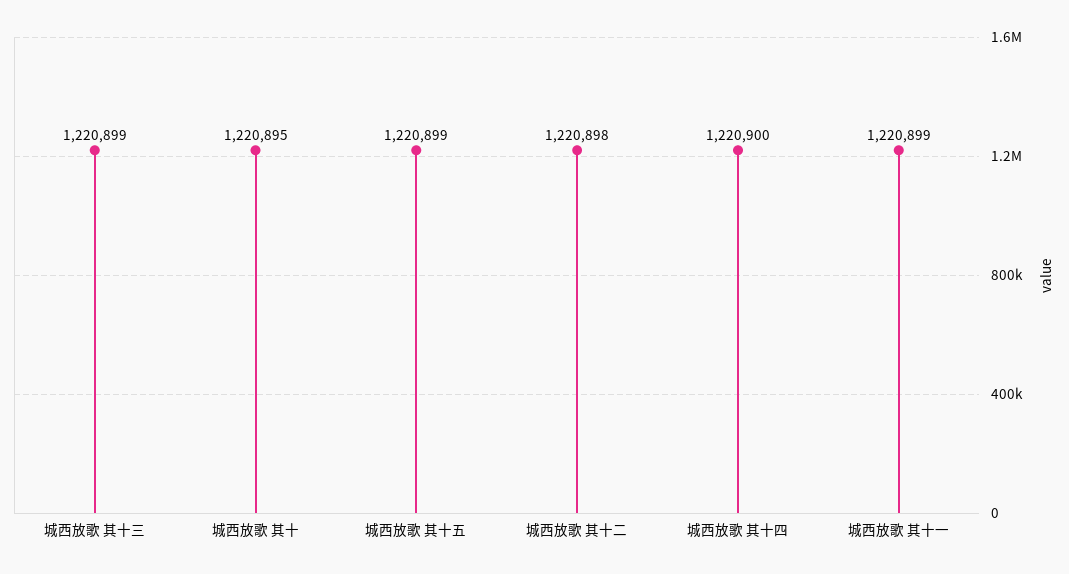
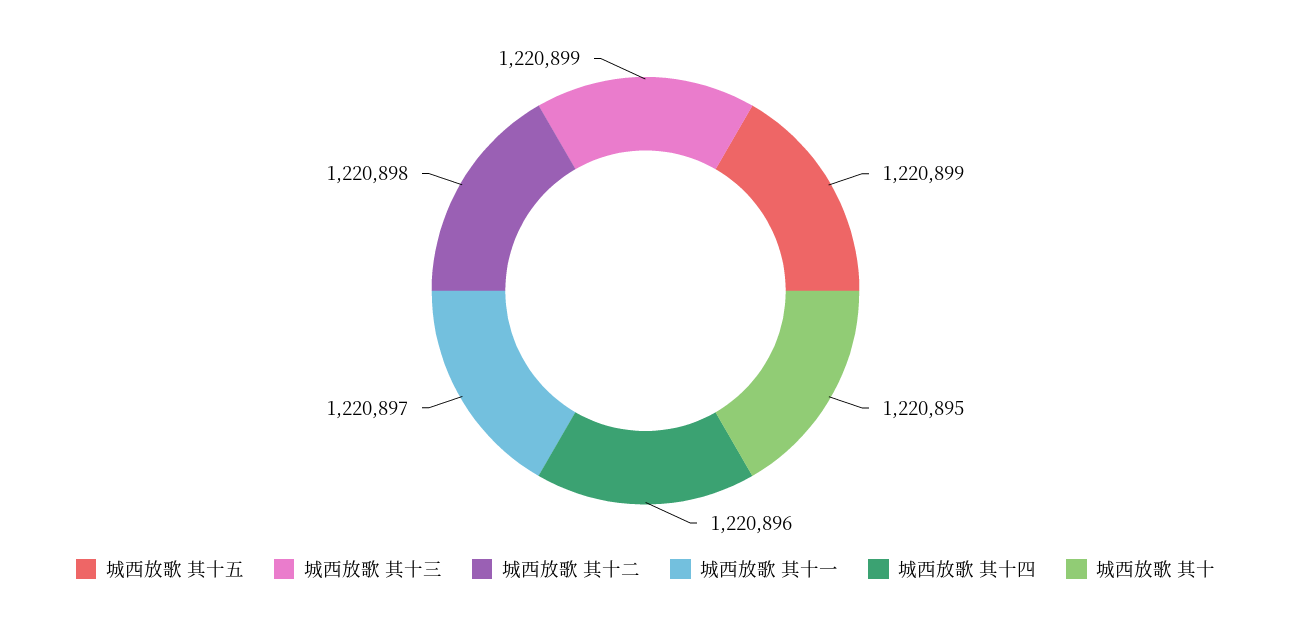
  {
    "城西放歌 其十三": 1220899,
    "城西放歌 其十": 1220895,
    "城西放歌 其十五": 1220899,
    "城西放歌 其十二": 1220898,
-   "城西放歌 其十四": 1220900,
+   "城西放歌 其十四": 1220896,
-   "城西放歌 其十一": 1220899
+   "城西放歌 其十一": 1220897
  }

